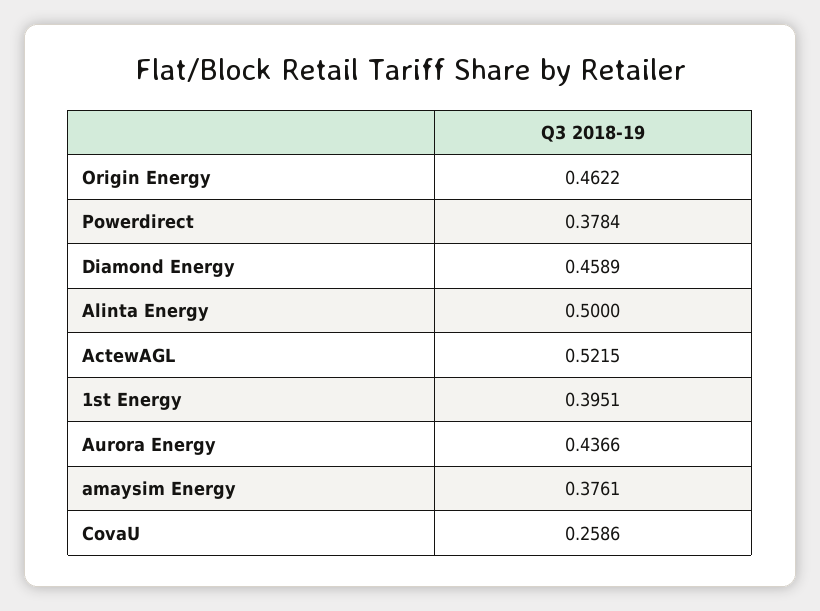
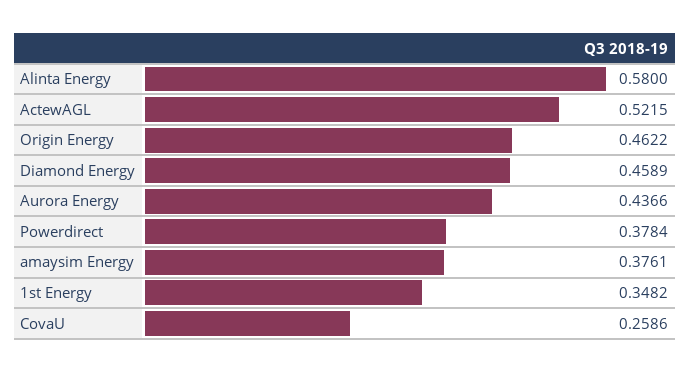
  {
    "Origin Energy": 0.4622,
    "Powerdirect": 0.3784,
    "Diamond Energy": 0.4589,
-   "Alinta Energy": 0.5,
+   "Alinta Energy": 0.58,
    "ActewAGL": 0.5215,
-   "1st Energy": 0.3951,
+   "1st Energy": 0.3482,
    "Aurora Energy": 0.4366,
    "amaysim Energy": 0.3761,
    "CovaU": 0.2586
  }

